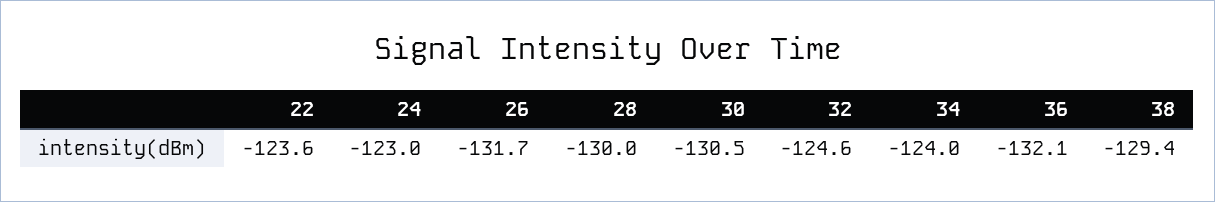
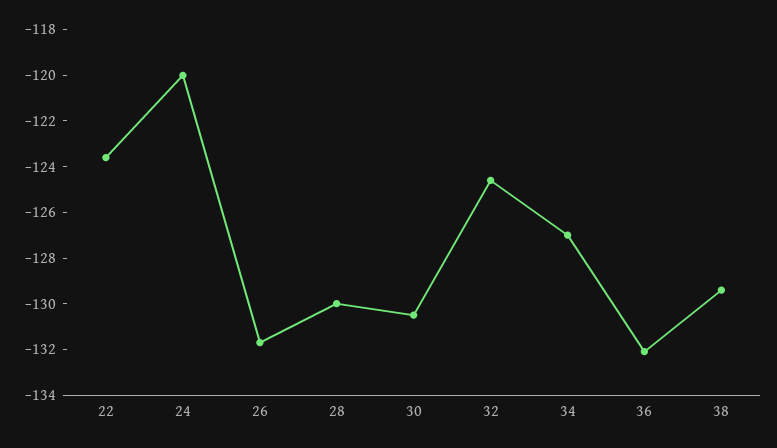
  {
    "22": -123.6,
-   "24": -123,
+   "24": -120,
    "26": -131.7,
    "28": -130,
    "30": -130.5,
    "32": -124.6,
-   "34": -124,
+   "34": -127,
    "36": -132.1,
    "38": -129.4
  }

